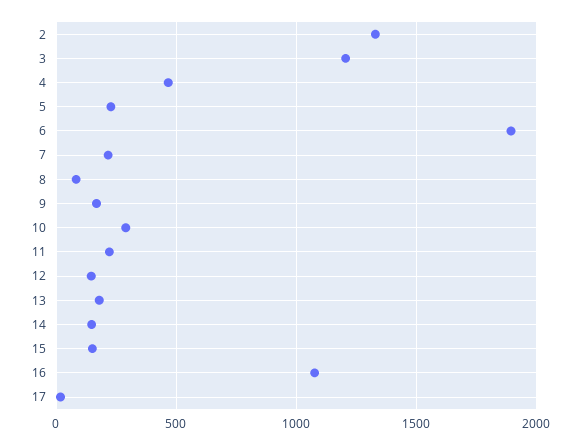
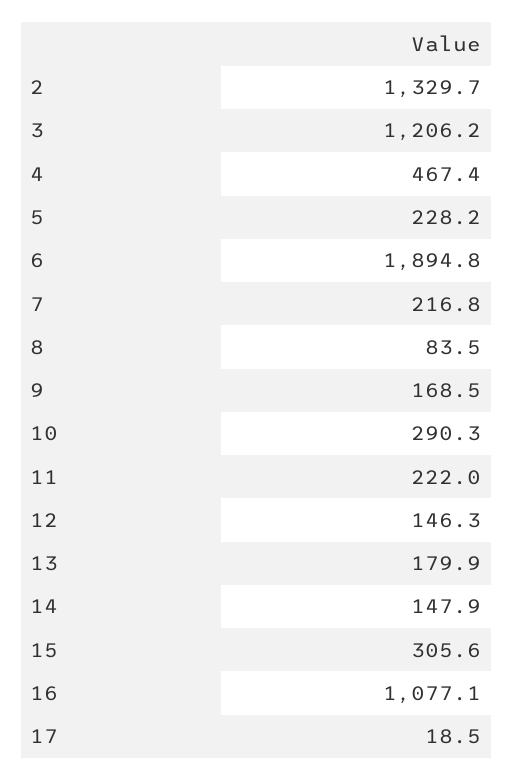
  {
    "2": 1329.7,
    "3": 1206.2,
    "4": 467.4,
    "5": 228.2,
    "6": 1894.8,
    "7": 216.8,
    "8": 83.5,
    "9": 168.5,
    "10": 290.3,
    "11": 222,
    "12": 146.3,
    "13": 179.9,
    "14": 147.9,
-   "15": 150,
+   "15": 305.6,
    "16": 1077.1,
    "17": 18.5
  }

